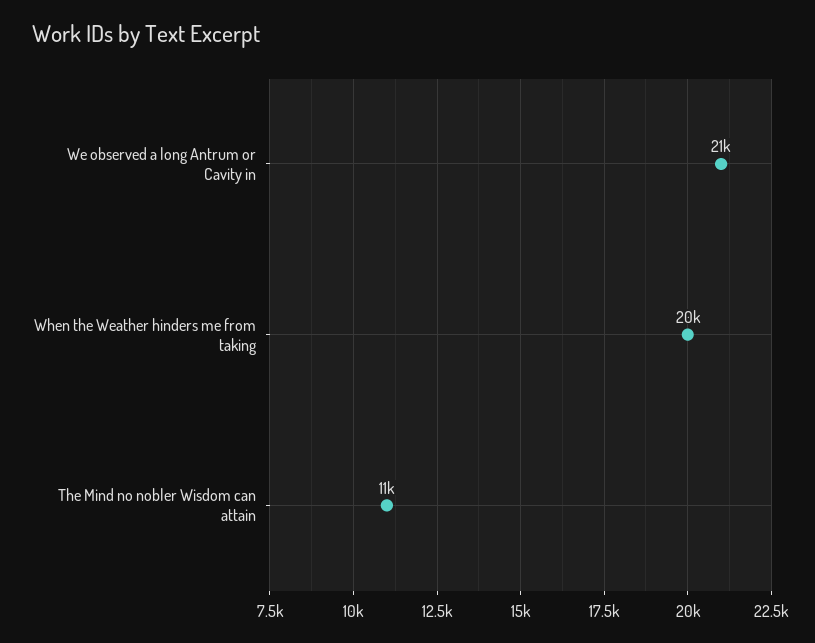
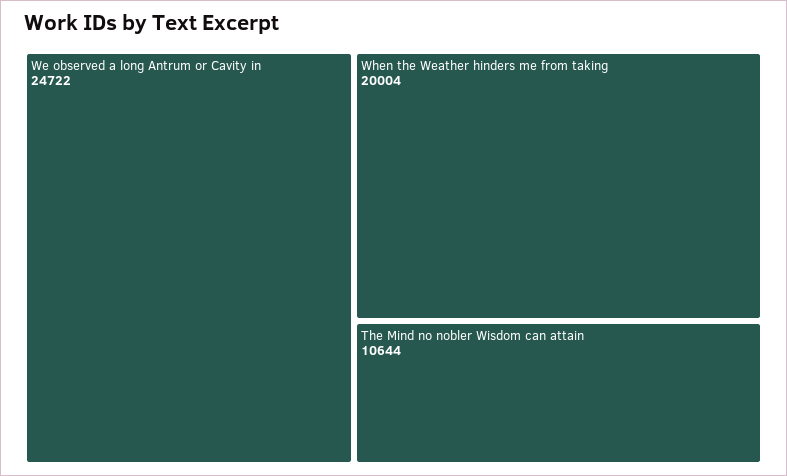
  {
-   "We observed a long Antrum or Cavity in": 21000,
+   "We observed a long Antrum or Cavity in": 24722,
    "When the Weather hinders me from taking": 20004,
    "The Mind no nobler Wisdom can attain": 10644
  }

